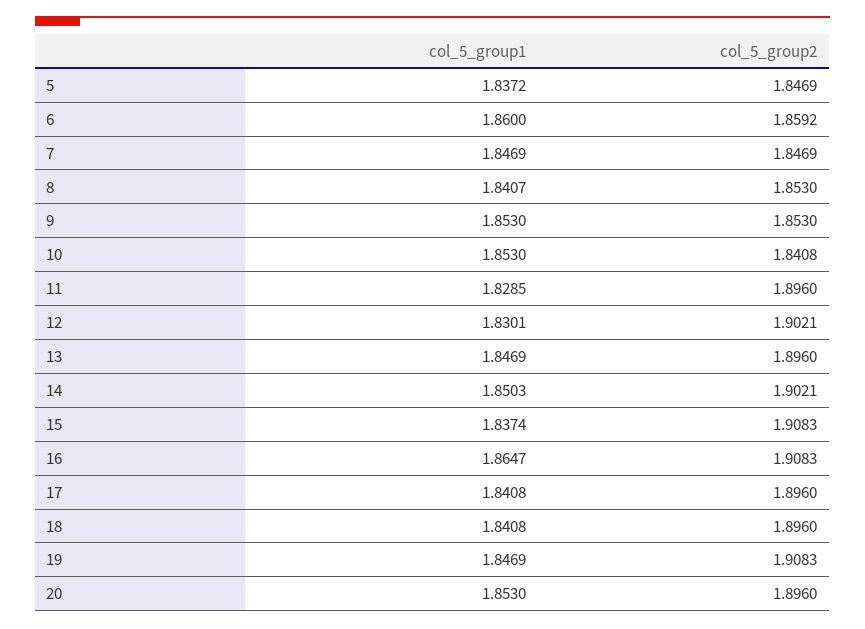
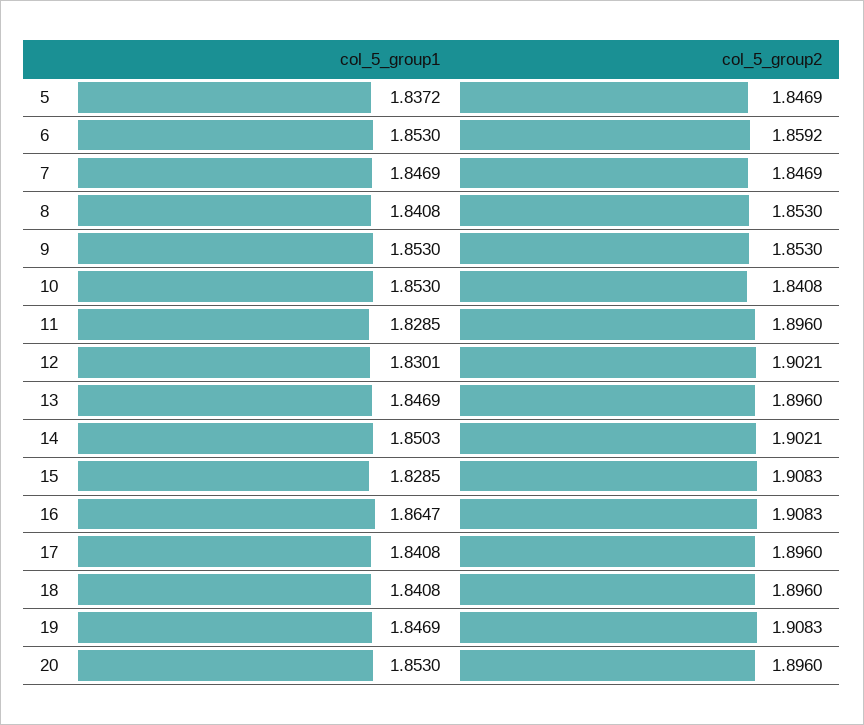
  {
    "col_5_group1": {
      "5": 1.8372,
-     "6": 1.86,
+     "6": 1.853,
      "7": 1.8469,
-     "8": 1.8407,
+     "8": 1.8408,
      "9": 1.853,
      "10": 1.853,
      "11": 1.8285,
      "12": 1.8301,
      "13": 1.8469,
      "14": 1.8503,
-     "15": 1.8374,
+     "15": 1.8285,
      "16": 1.8647,
      "17": 1.8408,
      "18": 1.8408,
      "19": 1.8469,
      "20": 1.853
    },
    "col_5_group2": {
      "5": 1.8469,
      "6": 1.8592,
      "7": 1.8469,
      "8": 1.853,
      "9": 1.853,
      "10": 1.8408,
      "11": 1.896,
      "12": 1.9021,
      "13": 1.896,
      "14": 1.9021,
      "15": 1.9083,
      "16": 1.9083,
      "17": 1.896,
      "18": 1.896,
      "19": 1.9083,
      "20": 1.896
    }
  }

